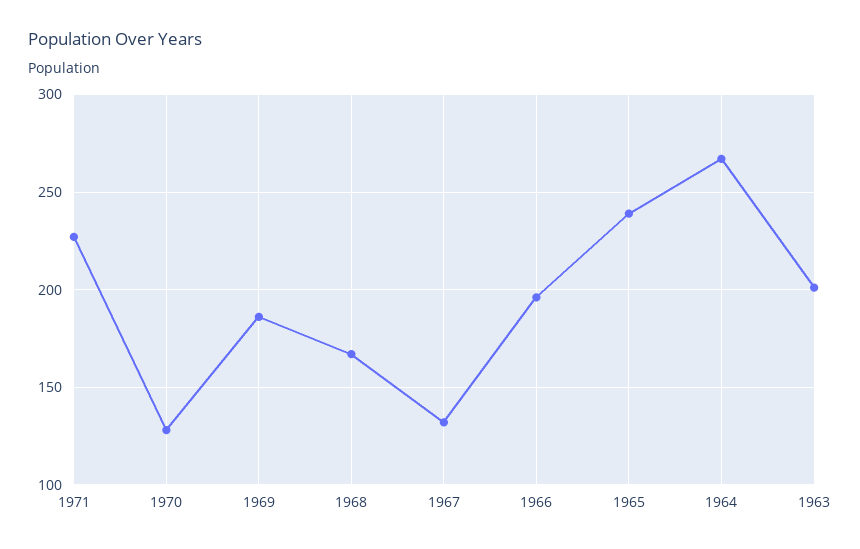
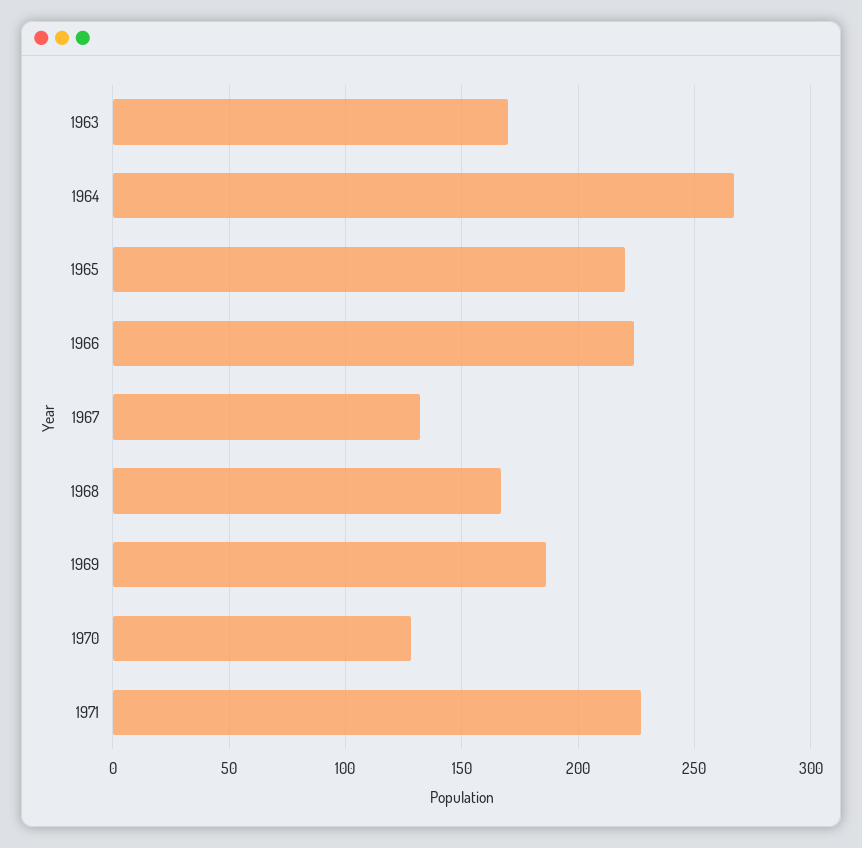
  {
    "1971": 225,
    "1970": 130,
    "1969": 185,
    "1968": 165,
    "1967": 130,
-   "1966": 195,
+   "1966": 225,
-   "1965": 240,
+   "1965": 220,
    "1964": 265,
-   "1963": 200
+   "1963": 170
  }

